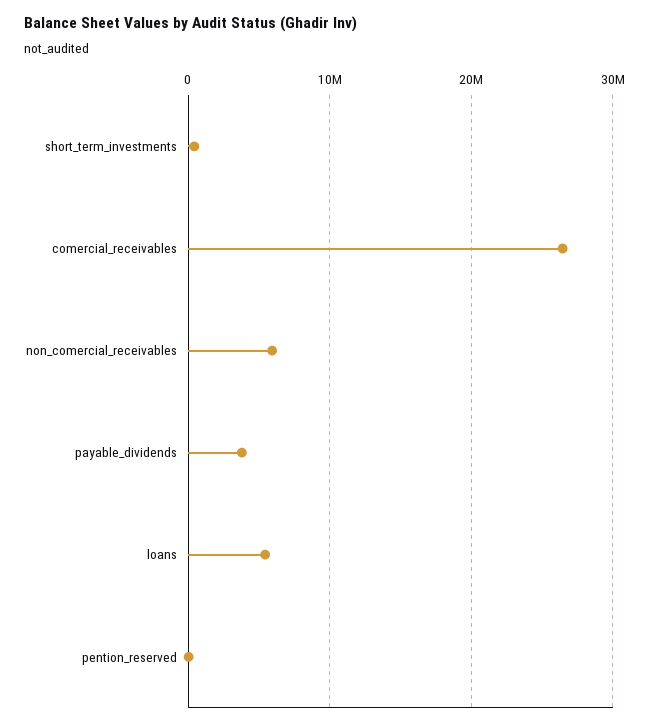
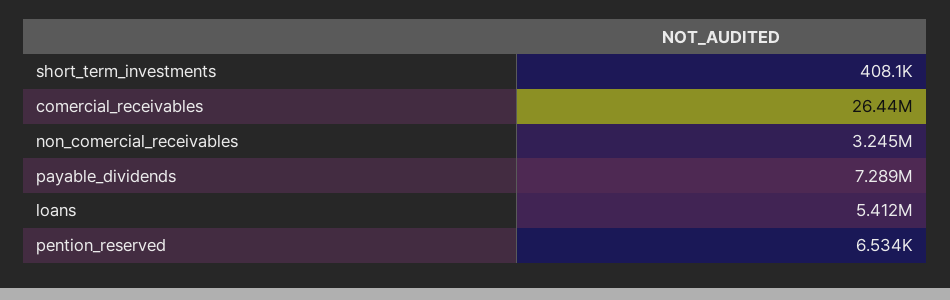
  {
    "short_term_investments": 408100,
    "comercial_receivables": 26440000,
-   "non_comercial_receivables": 6000000,
+   "non_comercial_receivables": 3245000,
-   "payable_dividends": 4000000,
+   "payable_dividends": 7289000,
    "loans": 5412000,
    "pention_reserved": 6534
  }

